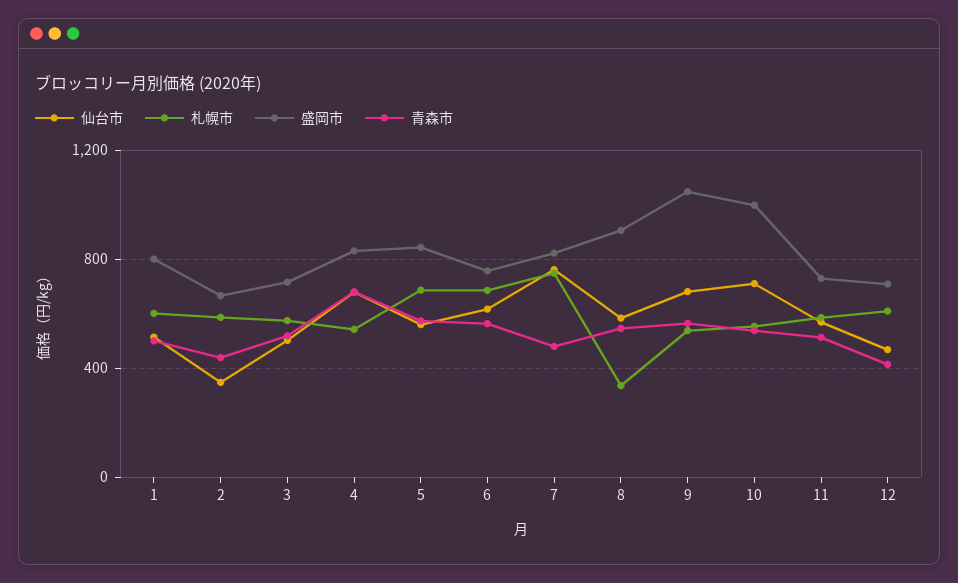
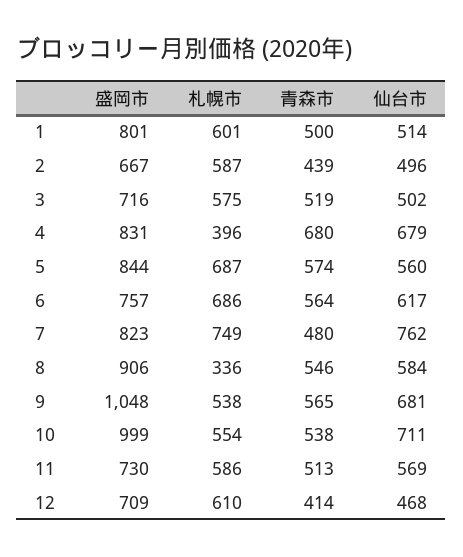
  {
    "仙台市": {
      "1": 514,
-     "2": 350,
+     "2": 496,
      "3": 502,
      "4": 679,
      "5": 560,
      "6": 617,
      "7": 762,
      "8": 584,
      "9": 681,
      "10": 711,
      "11": 569,
      "12": 468
    },
    "札幌市": {
      "1": 601,
      "2": 587,
      "3": 575,
-     "4": 550,
+     "4": 396,
      "5": 687,
      "6": 686,
      "7": 749,
      "8": 336,
      "9": 538,
      "10": 554,
      "11": 586,
      "12": 610
    },
    "盛岡市": {
      "1": 801,
      "2": 667,
      "3": 716,
      "4": 831,
      "5": 844,
      "6": 757,
      "7": 823,
      "8": 906,
      "9": 1048,
      "10": 999,
      "11": 730,
      "12": 709
    },
    "青森市": {
      "1": 500,
      "2": 439,
      "3": 519,
      "4": 680,
      "5": 574,
      "6": 564,
      "7": 480,
      "8": 546,
      "9": 565,
      "10": 538,
      "11": 513,
      "12": 414
    }
  }

